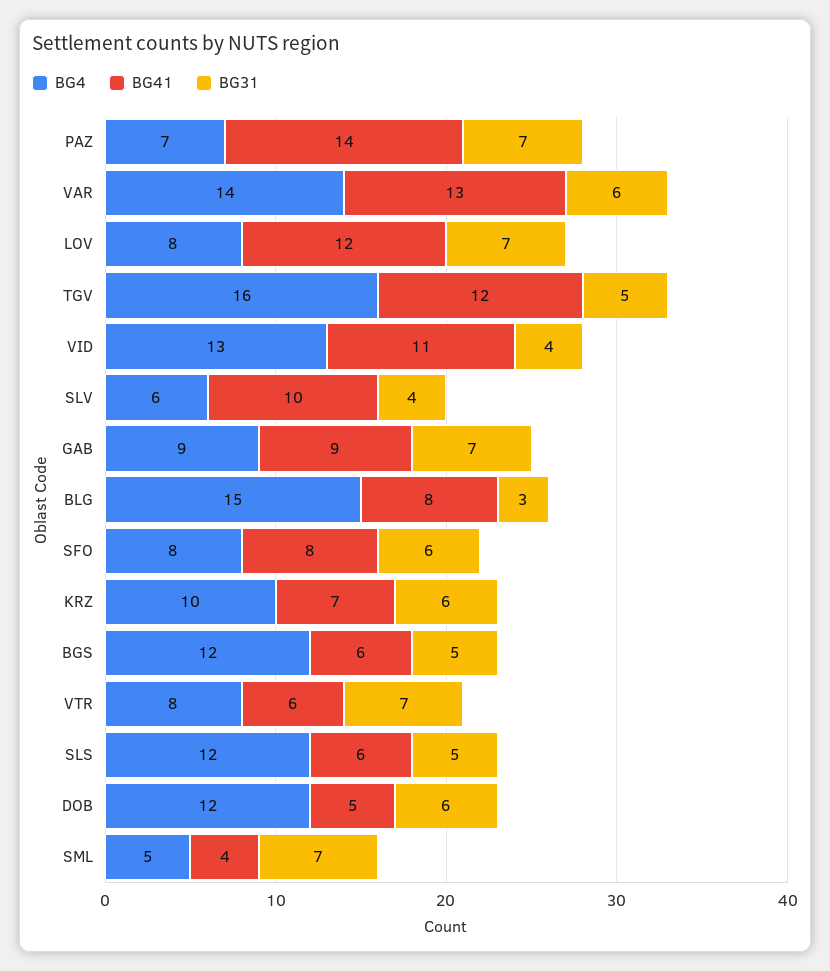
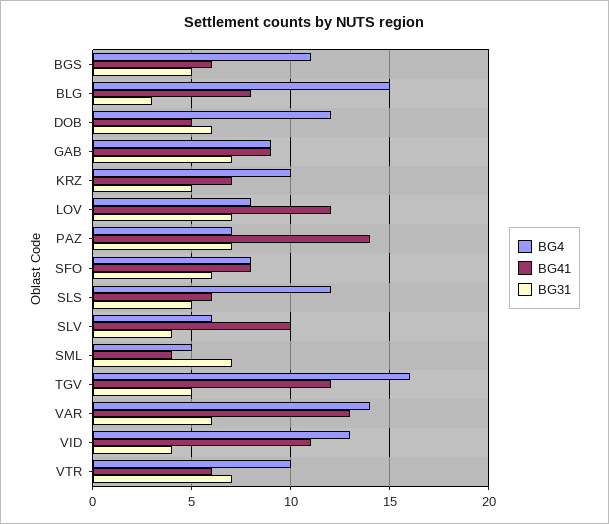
  {
    "BG4": {
      "PAZ": 7,
      "VAR": 14,
      "LOV": 8,
      "TGV": 16,
      "VID": 13,
      "SLV": 6,
      "GAB": 9,
      "BLG": 15,
      "SFO": 8,
      "KRZ": 10,
-     "BGS": 12,
+     "BGS": 11,
-     "VTR": 8,
+     "VTR": 10,
      "SLS": 12,
      "DOB": 12,
      "SML": 5
    },
    "BG41": {
      "PAZ": 14,
      "VAR": 13,
      "LOV": 12,
      "TGV": 12,
      "VID": 11,
      "SLV": 10,
      "GAB": 9,
      "BLG": 8,
      "SFO": 8,
      "KRZ": 7,
      "BGS": 6,
      "VTR": 6,
      "SLS": 6,
      "DOB": 5,
      "SML": 4
    },
    "BG31": {
      "PAZ": 7,
      "VAR": 6,
      "LOV": 7,
      "TGV": 5,
      "VID": 4,
      "SLV": 4,
      "GAB": 7,
      "BLG": 3,
      "SFO": 6,
-     "KRZ": 6,
+     "KRZ": 5,
      "BGS": 5,
      "VTR": 7,
      "SLS": 5,
      "DOB": 6,
      "SML": 7
    }
  }

